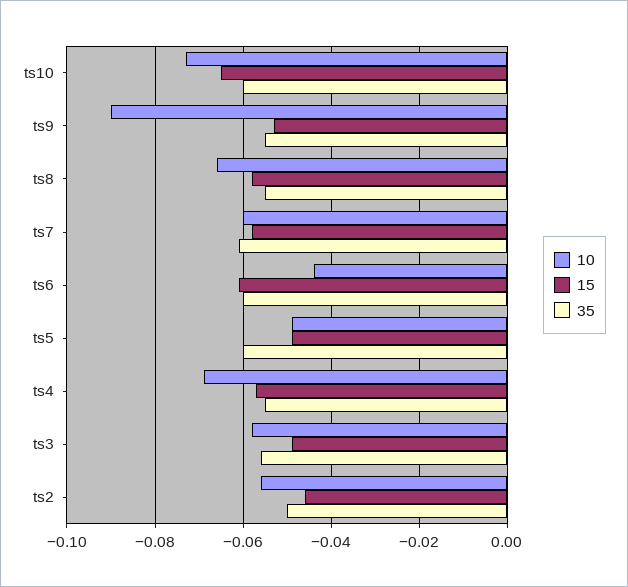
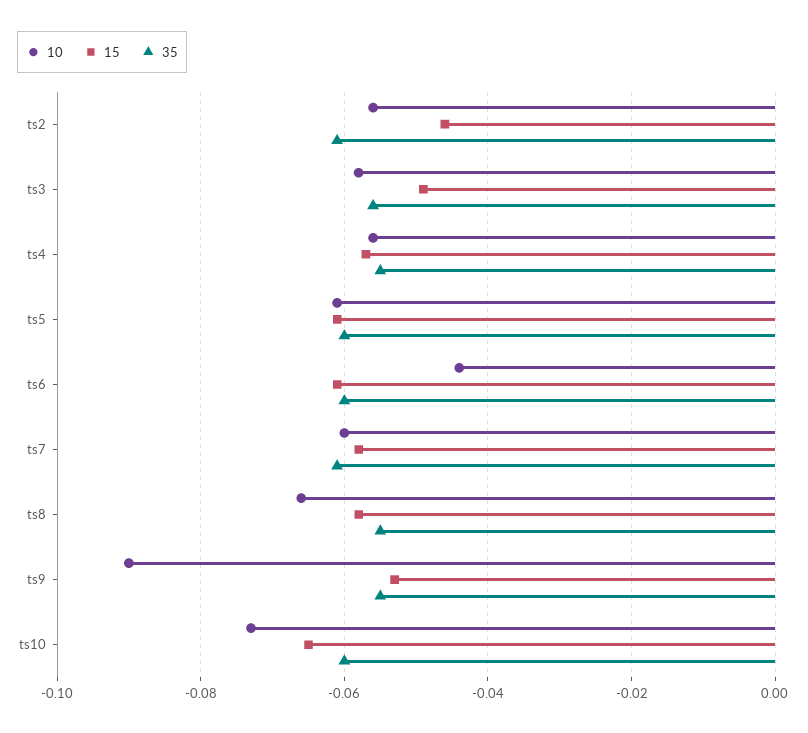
  {
    "10": {
      "ts10": -0.075,
      "ts9": -0.09,
      "ts8": -0.065,
      "ts7": -0.06,
      "ts6": -0.045,
-     "ts5": -0.05,
+     "ts5": -0.06,
-     "ts4": -0.07,
+     "ts4": -0.055,
      "ts3": -0.06,
      "ts2": -0.055
    },
    "15": {
      "ts10": -0.065,
      "ts9": -0.055,
      "ts8": -0.06,
      "ts7": -0.06,
      "ts6": -0.06,
-     "ts5": -0.05,
+     "ts5": -0.06,
      "ts4": -0.055,
      "ts3": -0.05,
      "ts2": -0.045
    },
    "35": {
      "ts10": -0.06,
      "ts9": -0.055,
      "ts8": -0.055,
      "ts7": -0.06,
      "ts6": -0.06,
      "ts5": -0.06,
      "ts4": -0.055,
      "ts3": -0.055,
-     "ts2": -0.05
+     "ts2": -0.06
    }
  }

